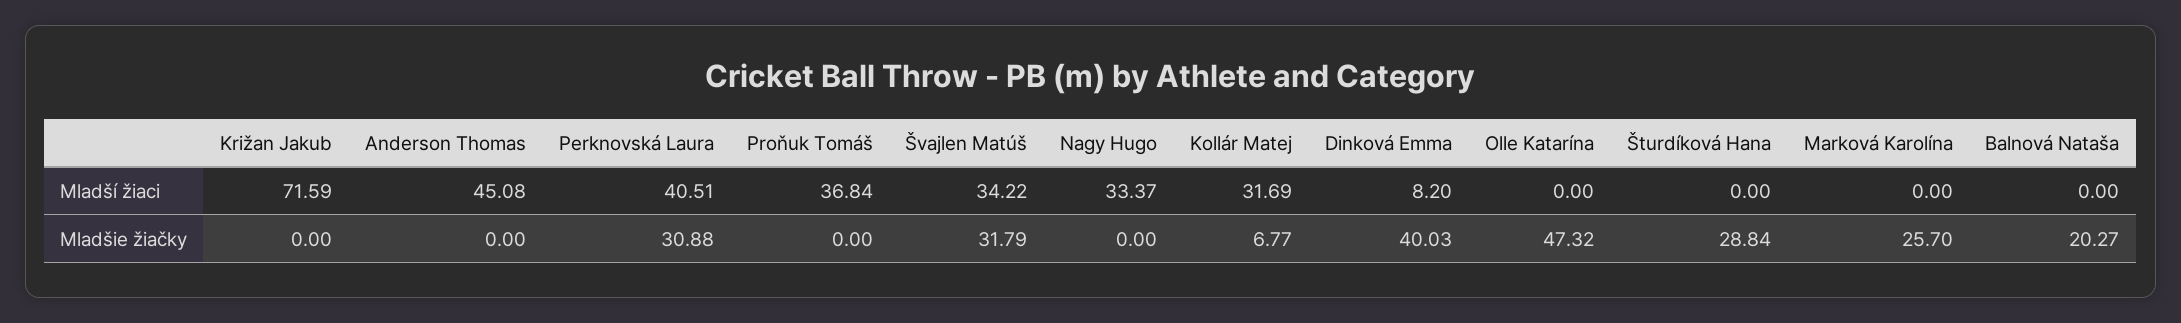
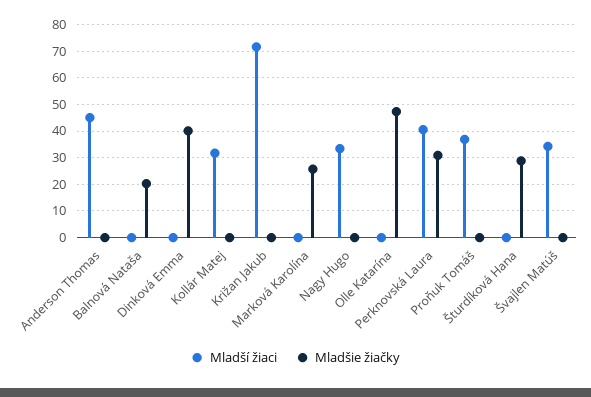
  {
    "Mladší žiaci": {
      "Križan Jakub": 71.59,
      "Anderson Thomas": 45.08,
      "Perknovská Laura": 40.51,
      "Proňuk Tomáš": 36.84,
      "Švajlen Matúš": 34.22,
      "Nagy Hugo": 33.37,
      "Kollár Matej": 31.69,
-     "Dinková Emma": 8.2,
+     "Dinková Emma": 0,
      "Olle Katarína": 0,
      "Šturdíková Hana": 0,
      "Marková Karolína": 0,
      "Balnová Nataša": 0
    },
    "Mladšie žiačky": {
      "Križan Jakub": 0,
      "Anderson Thomas": 0,
      "Perknovská Laura": 30.88,
      "Proňuk Tomáš": 0,
-     "Švajlen Matúš": 31.79,
+     "Švajlen Matúš": 0,
      "Nagy Hugo": 0,
-     "Kollár Matej": 6.77,
+     "Kollár Matej": 0,
      "Dinková Emma": 40.03,
      "Olle Katarína": 47.32,
      "Šturdíková Hana": 28.84,
      "Marková Karolína": 25.7,
      "Balnová Nataša": 20.27
    }
  }

